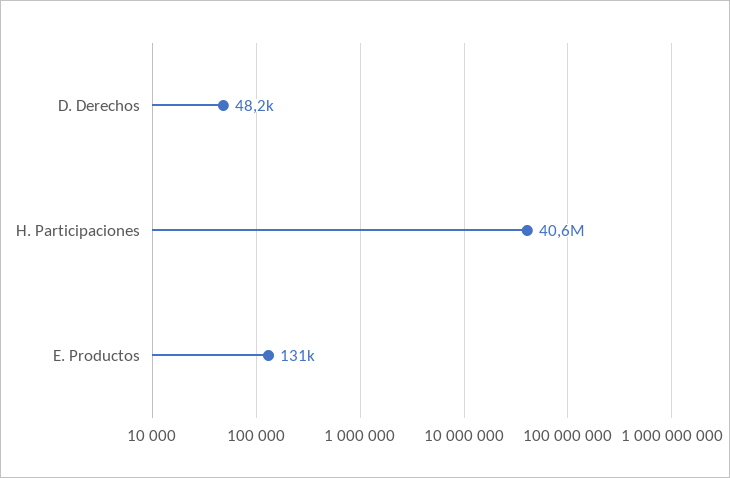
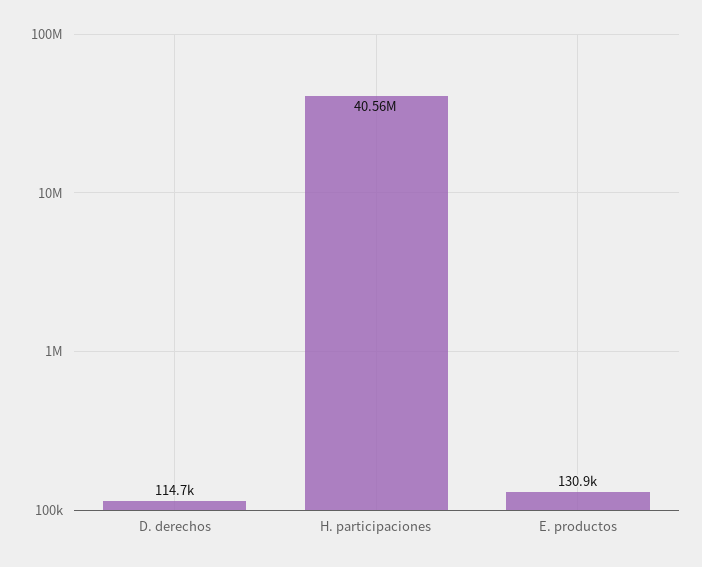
  {
-   "D. Derechos": 48200,
+   "D. Derechos": 114700,
    "H. Participaciones": 40560000,
    "E. Productos": 130900
  }

